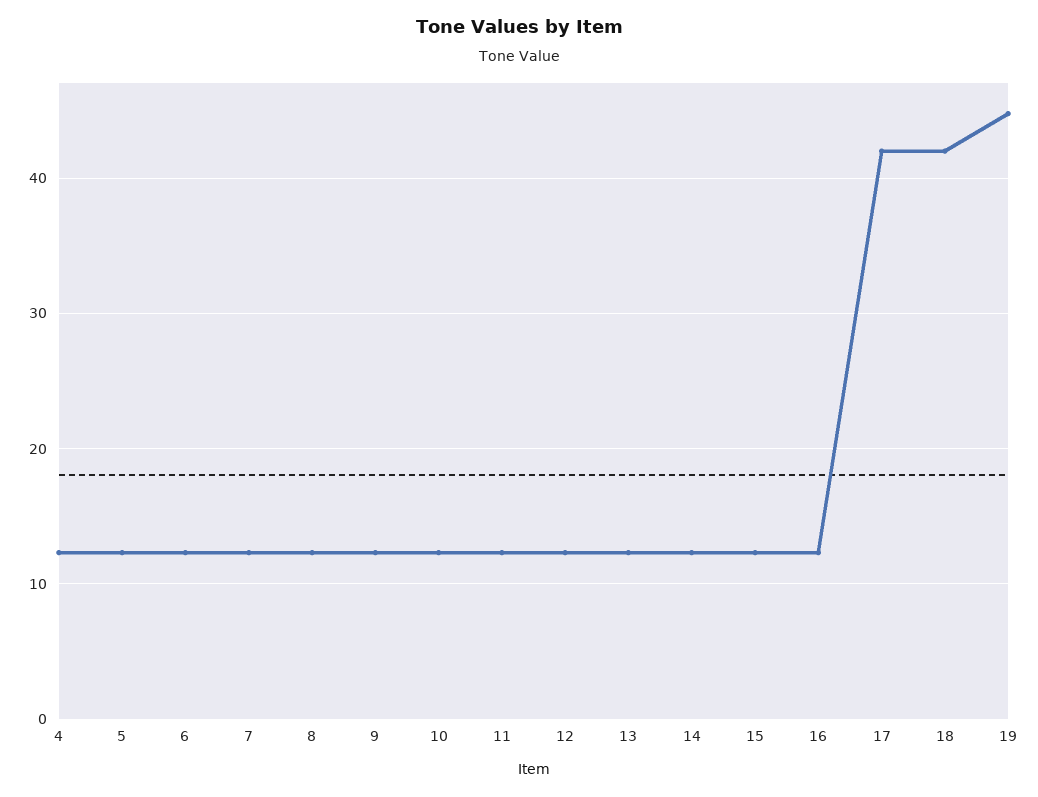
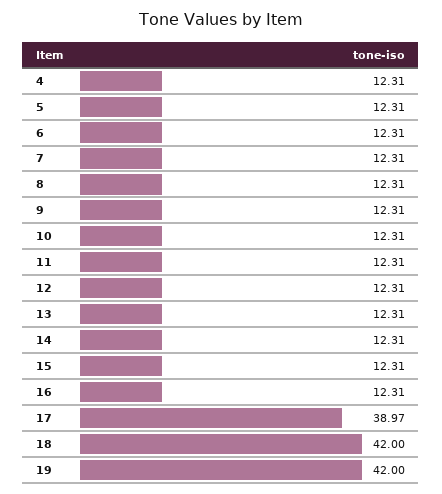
  {
    "4": 12.31,
    "5": 12.31,
    "6": 12.31,
    "7": 12.31,
    "8": 12.31,
    "9": 12.31,
    "10": 12.31,
    "11": 12.31,
    "12": 12.31,
    "13": 12.31,
    "14": 12.31,
    "15": 12.31,
    "16": 12.31,
-   "17": 42,
+   "17": 38.97,
    "18": 42,
-   "19": 45
+   "19": 42
  }

